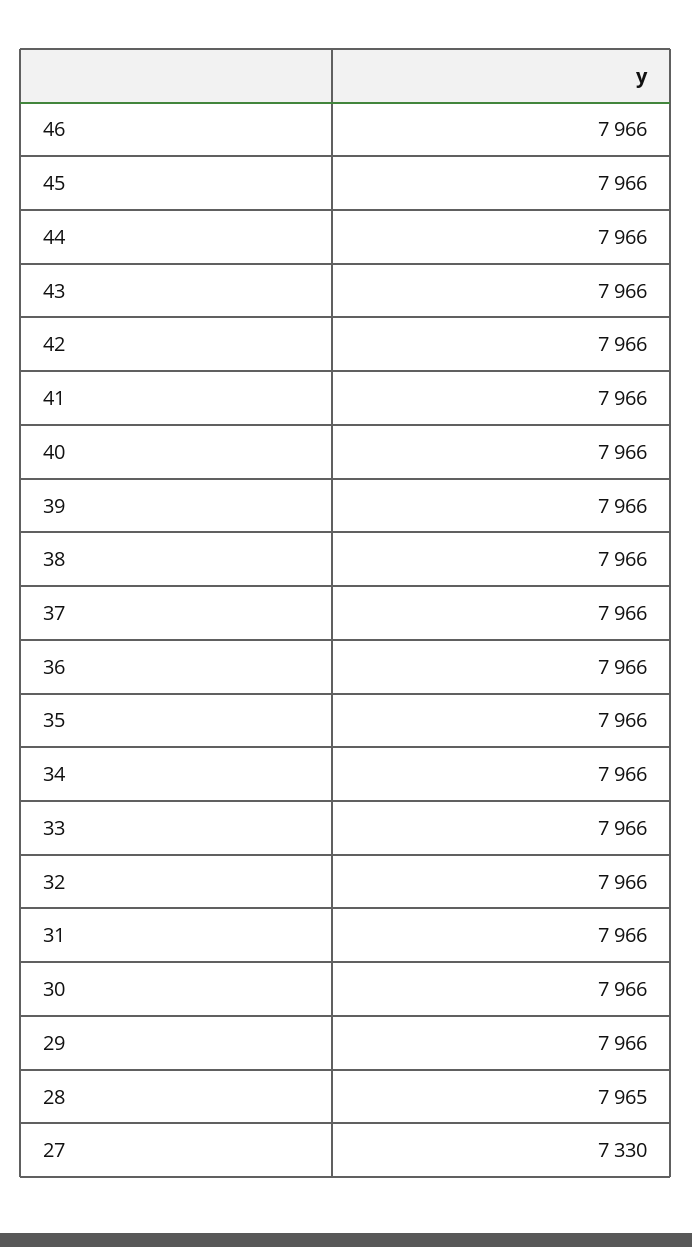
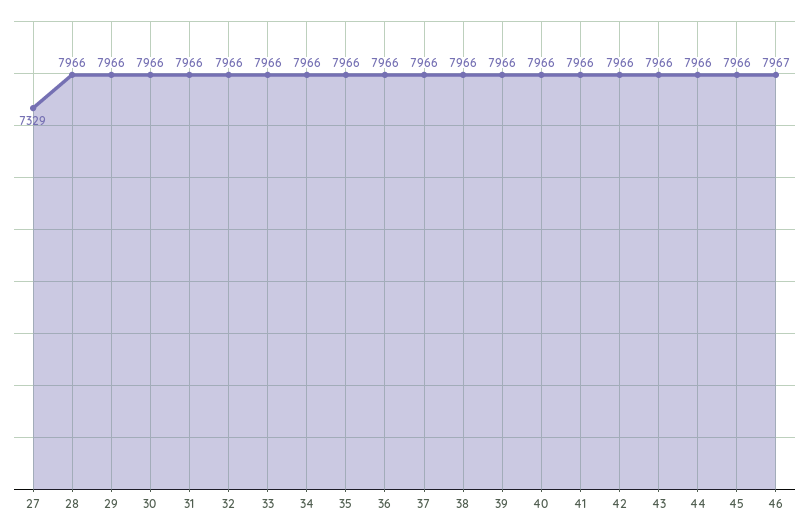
  {
-   "46": 7966,
+   "46": 7967,
    "45": 7966,
    "44": 7966,
    "43": 7966,
    "42": 7966,
    "41": 7966,
    "40": 7966,
    "39": 7966,
    "38": 7966,
    "37": 7966,
    "36": 7966,
    "35": 7966,
    "34": 7966,
    "33": 7966,
    "32": 7966,
    "31": 7966,
    "30": 7966,
    "29": 7966,
-   "28": 7965,
+   "28": 7966,
-   "27": 7330
+   "27": 7329
  }

